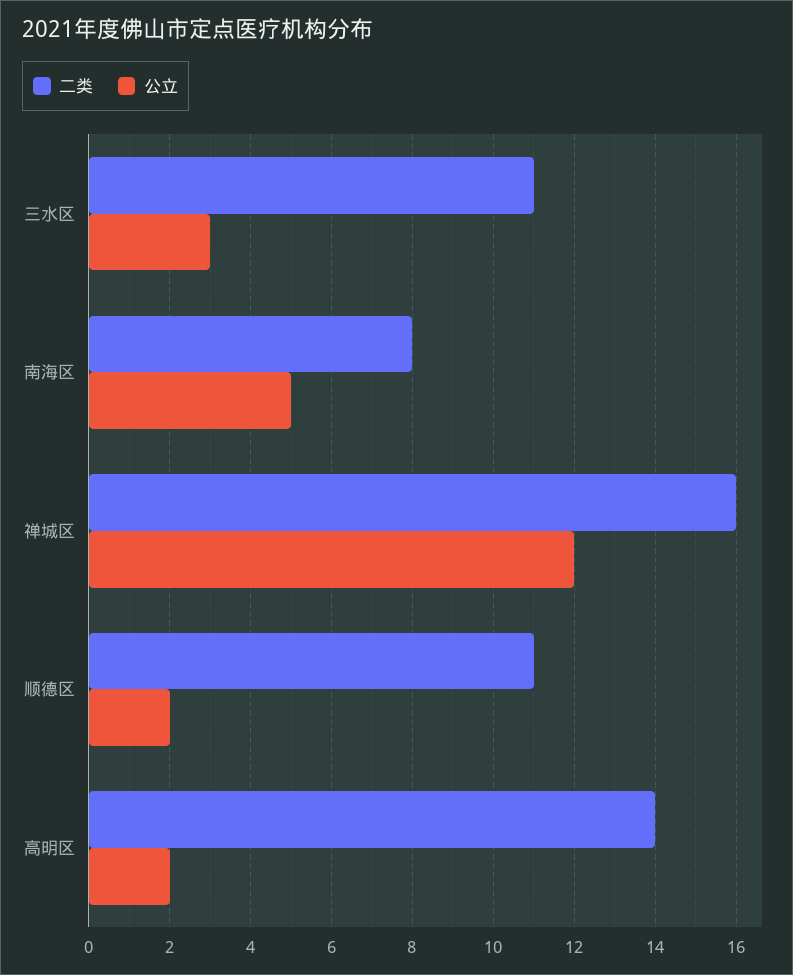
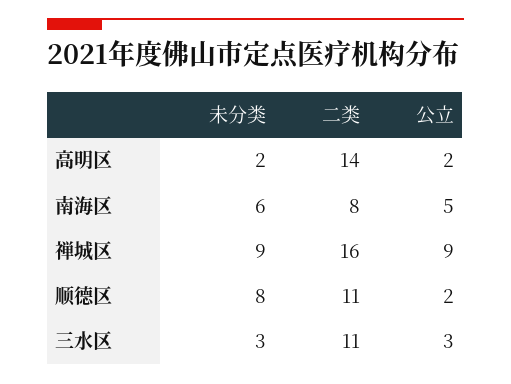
  {
    "二类": {
      "三水区": 11,
      "南海区": 8,
      "禅城区": 16,
      "顺德区": 11,
      "高明区": 14
    },
    "公立": {
      "三水区": 3,
      "南海区": 5,
-     "禅城区": 12,
+     "禅城区": 9,
      "顺德区": 2,
      "高明区": 2
-   }
+   },
+   "未分类": {
+     "高明区": 2,
+     "南海区": 6,
+     "禅城区": 9,
+     "顺德区": 8,
+     "三水区": 3
+   }
  }

